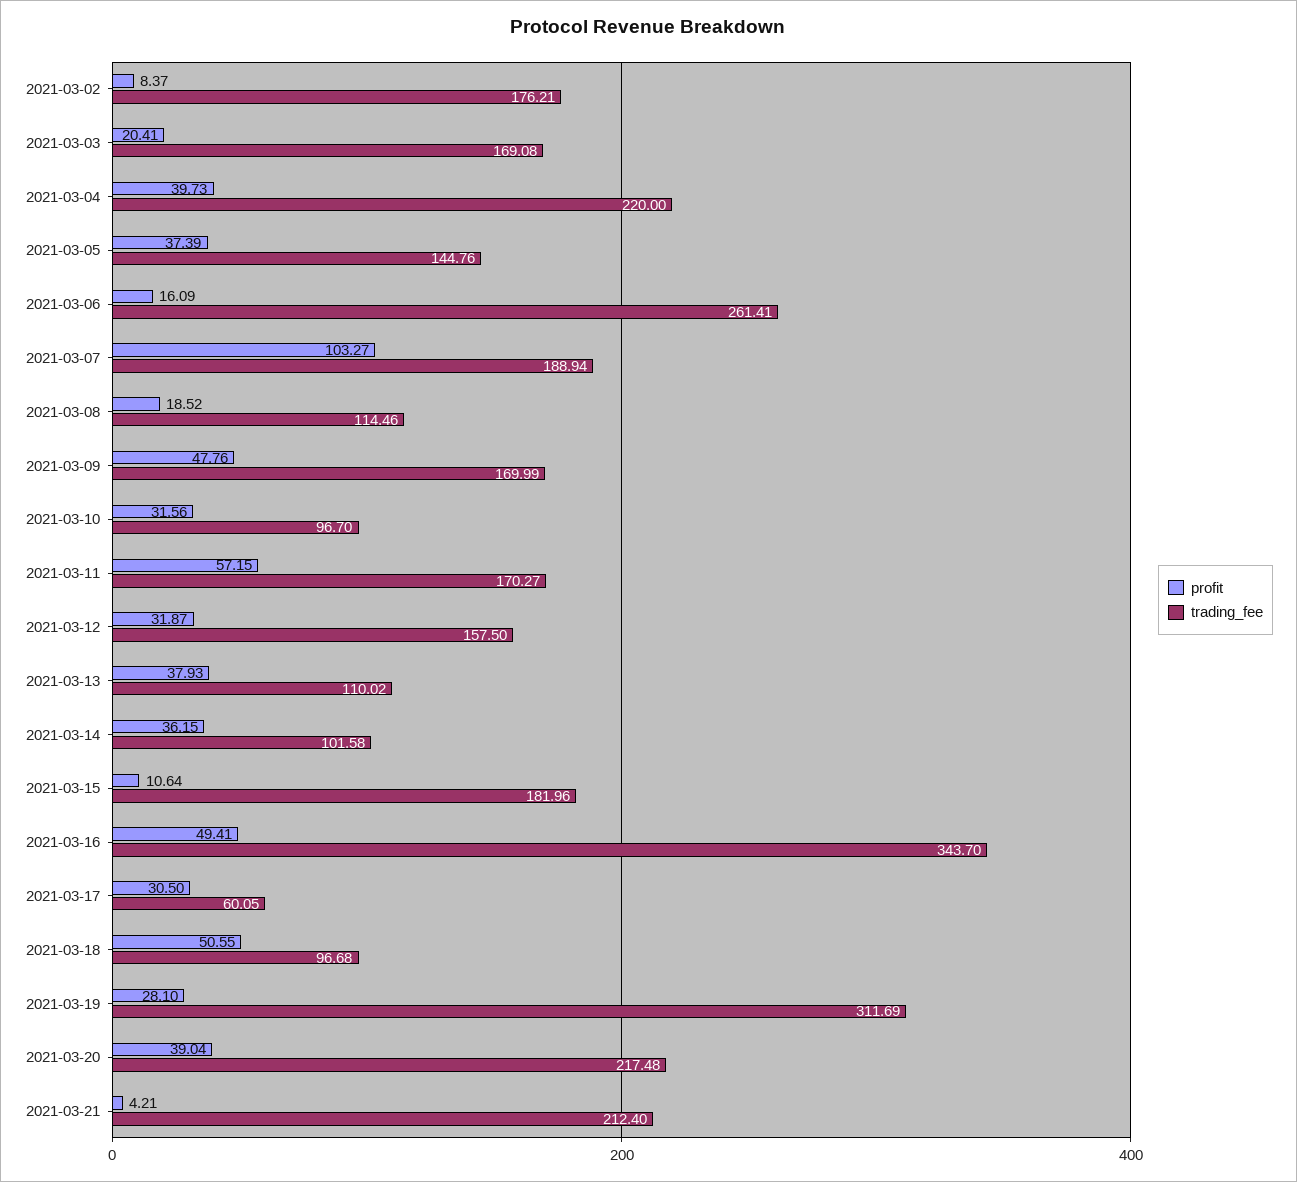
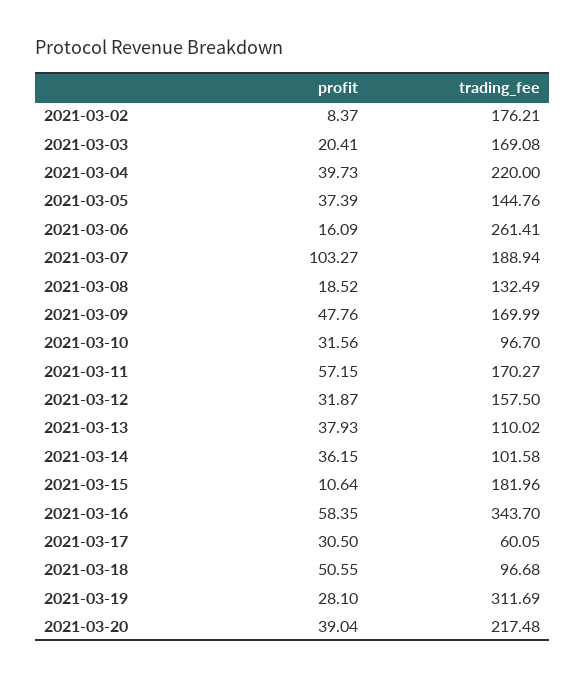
  {
    "profit": {
      "2021-03-02": 8.37,
      "2021-03-03": 20.41,
      "2021-03-04": 39.73,
      "2021-03-05": 37.39,
      "2021-03-06": 16.09,
      "2021-03-07": 103.27,
      "2021-03-08": 18.52,
      "2021-03-09": 47.76,
      "2021-03-10": 31.56,
      "2021-03-11": 57.15,
      "2021-03-12": 31.87,
      "2021-03-13": 37.93,
      "2021-03-14": 36.15,
      "2021-03-15": 10.64,
-     "2021-03-16": 49.41,
+     "2021-03-16": 58.35,
      "2021-03-17": 30.5,
      "2021-03-18": 50.55,
      "2021-03-19": 28.1,
-     "2021-03-20": 39.04,
+     "2021-03-20": 39.04
-     "2021-03-21": 4.21
    },
    "trading_fee": {
      "2021-03-02": 176.21,
      "2021-03-03": 169.08,
      "2021-03-04": 220,
      "2021-03-05": 144.76,
      "2021-03-06": 261.41,
      "2021-03-07": 188.94,
-     "2021-03-08": 114.46,
+     "2021-03-08": 132.49,
      "2021-03-09": 169.99,
      "2021-03-10": 96.7,
      "2021-03-11": 170.27,
      "2021-03-12": 157.5,
      "2021-03-13": 110.02,
      "2021-03-14": 101.58,
      "2021-03-15": 181.96,
      "2021-03-16": 343.7,
      "2021-03-17": 60.05,
      "2021-03-18": 96.68,
      "2021-03-19": 311.69,
-     "2021-03-20": 217.48,
+     "2021-03-20": 217.48
-     "2021-03-21": 212.4
    }
  }

